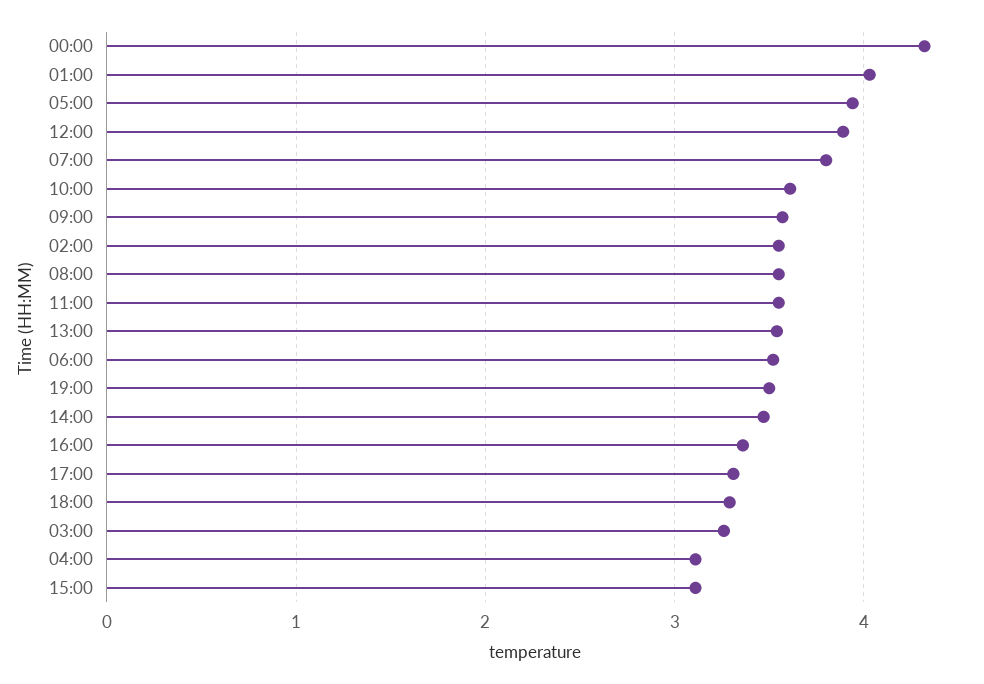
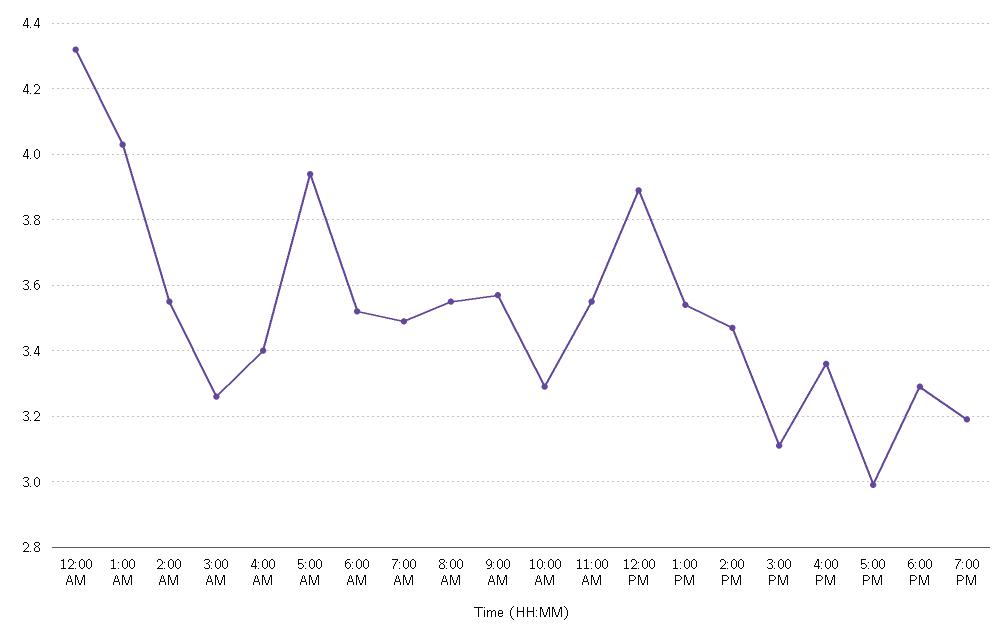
  {
    "00:00": 4.3,
    "01:00": 4.05,
    "05:00": 3.95,
    "12:00": 3.9,
-   "07:00": 3.8,
+   "07:00": 3.5,
-   "10:00": 3.6,
+   "10:00": 3.3,
    "09:00": 3.55,
    "02:00": 3.55,
    "08:00": 3.55,
    "11:00": 3.55,
    "13:00": 3.55,
    "06:00": 3.5,
-   "19:00": 3.5,
+   "19:00": 3.2,
    "14:00": 3.45,
    "16:00": 3.35,
-   "17:00": 3.3,
+   "17:00": 3,
    "18:00": 3.3,
    "03:00": 3.25,
-   "04:00": 3.1,
+   "04:00": 3.4,
    "15:00": 3.1
  }

